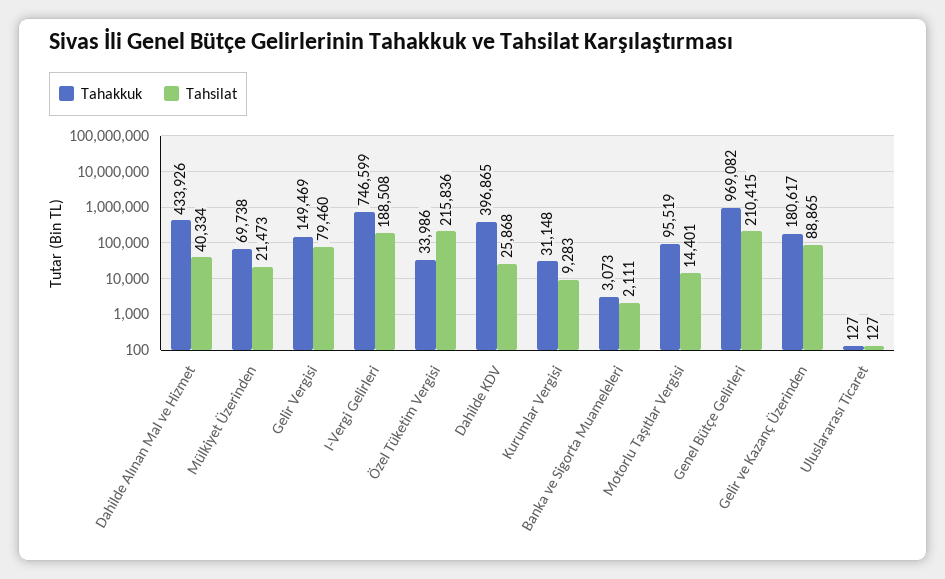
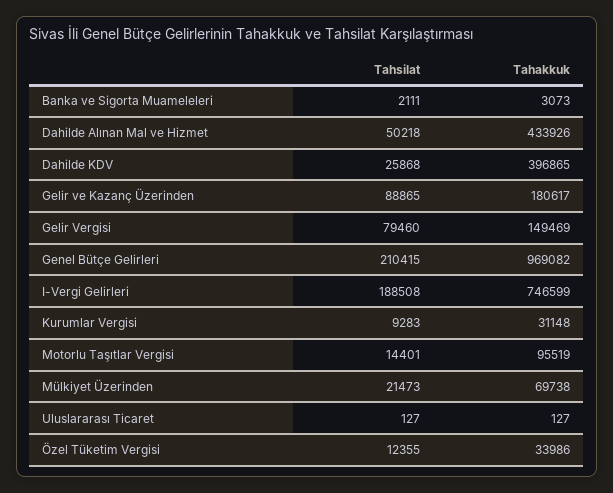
  {
    "Tahakkuk": {
      "Dahilde Alınan Mal ve Hizmet": 433926,
      "Mülkiyet Üzerinden": 69738,
      "Gelir Vergisi": 149469,
      "I-Vergi Gelirleri": 746599,
      "Özel Tüketim Vergisi": 33986,
      "Dahilde KDV": 396865,
      "Kurumlar Vergisi": 31148,
      "Banka ve Sigorta Muameleleri": 3073,
      "Motorlu Taşıtlar Vergisi": 95519,
      "Genel Bütçe Gelirleri": 969082,
      "Gelir ve Kazanç Üzerinden": 180617,
      "Uluslararası Ticaret": 127
    },
    "Tahsilat": {
-     "Dahilde Alınan Mal ve Hizmet": 40334,
+     "Dahilde Alınan Mal ve Hizmet": 50218,
      "Mülkiyet Üzerinden": 21473,
      "Gelir Vergisi": 79460,
      "I-Vergi Gelirleri": 188508,
-     "Özel Tüketim Vergisi": 215836,
+     "Özel Tüketim Vergisi": 12355,
      "Dahilde KDV": 25868,
      "Kurumlar Vergisi": 9283,
      "Banka ve Sigorta Muameleleri": 2111,
      "Motorlu Taşıtlar Vergisi": 14401,
      "Genel Bütçe Gelirleri": 210415,
      "Gelir ve Kazanç Üzerinden": 88865,
      "Uluslararası Ticaret": 127
    }
  }

